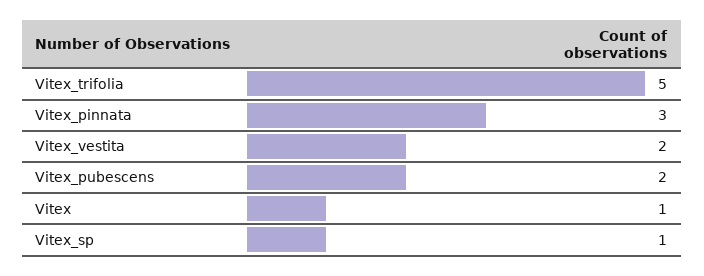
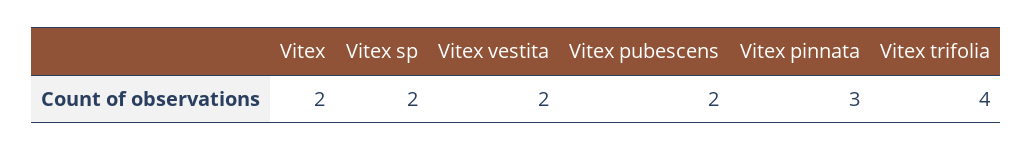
  {
-   "Vitex_trifolia": 5,
+   "Vitex_trifolia": 4,
    "Vitex_pinnata": 3,
    "Vitex_vestita": 2,
    "Vitex_pubescens": 2,
-   "Vitex": 1,
+   "Vitex": 2,
-   "Vitex_sp": 1
+   "Vitex_sp": 2
  }

